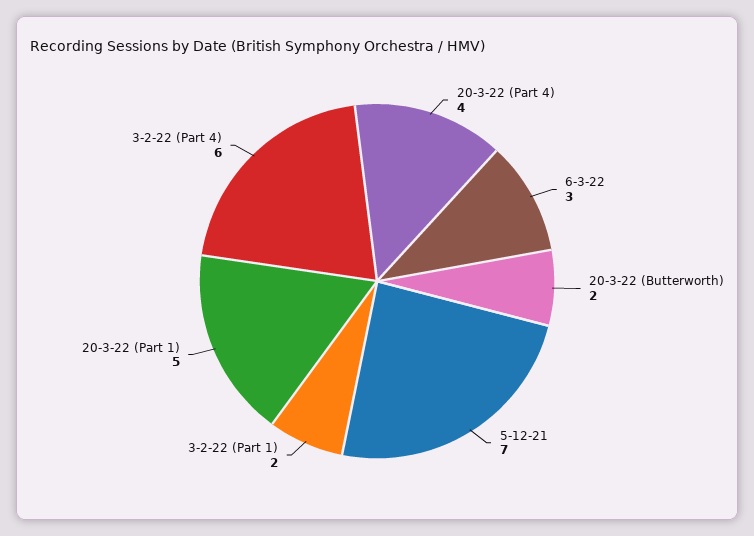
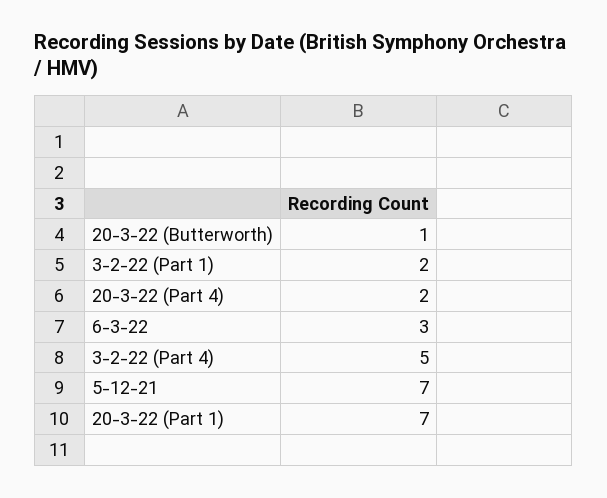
  {
-   "20-3-22 (Part 4)": 4,
+   "20-3-22 (Part 4)": 2,
    "6-3-22": 3,
-   "20-3-22 (Butterworth)": 2,
+   "20-3-22 (Butterworth)": 1,
    "5-12-21": 7,
    "3-2-22 (Part 1)": 2,
-   "20-3-22 (Part 1)": 5,
+   "20-3-22 (Part 1)": 7,
-   "3-2-22 (Part 4)": 6
+   "3-2-22 (Part 4)": 5
  }

